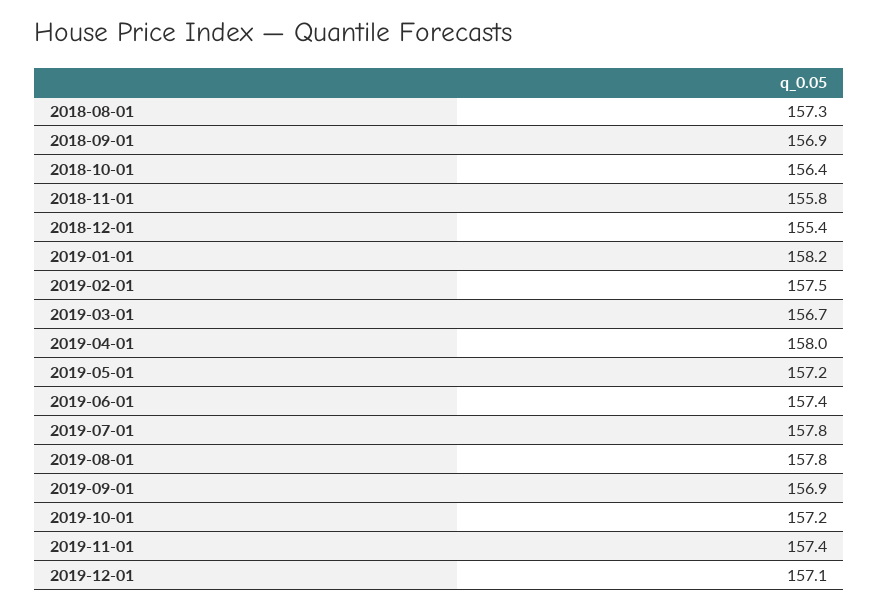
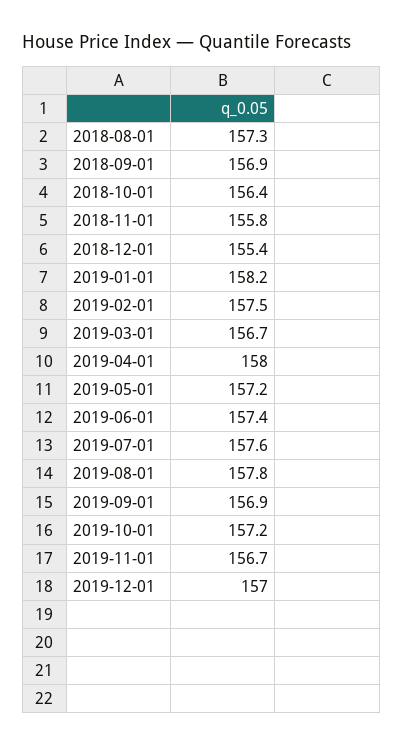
  {
    "2018-08-01": 157.3,
    "2018-09-01": 156.9,
    "2018-10-01": 156.4,
    "2018-11-01": 155.8,
    "2018-12-01": 155.4,
    "2019-01-01": 158.2,
    "2019-02-01": 157.5,
    "2019-03-01": 156.7,
    "2019-04-01": 158,
    "2019-05-01": 157.2,
    "2019-06-01": 157.4,
-   "2019-07-01": 157.8,
+   "2019-07-01": 157.6,
    "2019-08-01": 157.8,
    "2019-09-01": 156.9,
    "2019-10-01": 157.2,
-   "2019-11-01": 157.4,
+   "2019-11-01": 156.7,
-   "2019-12-01": 157.1
+   "2019-12-01": 157
  }

